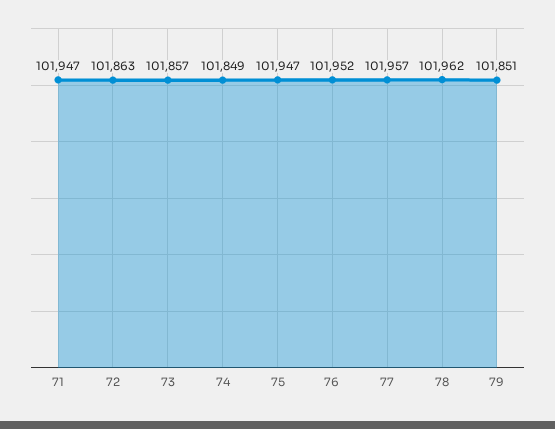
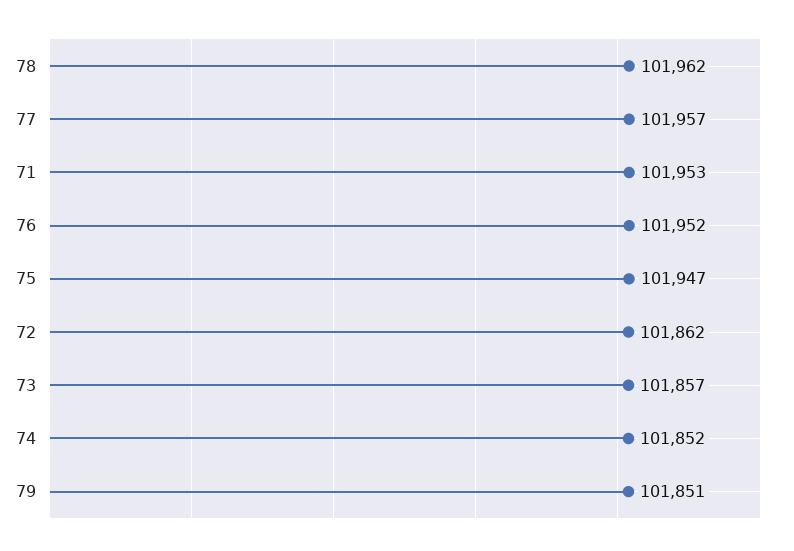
  {
-   "71": 101947,
+   "71": 101953,
-   "72": 101863,
+   "72": 101862,
    "73": 101857,
-   "74": 101849,
+   "74": 101852,
    "75": 101947,
    "76": 101952,
    "77": 101957,
    "78": 101962,
    "79": 101851
  }

